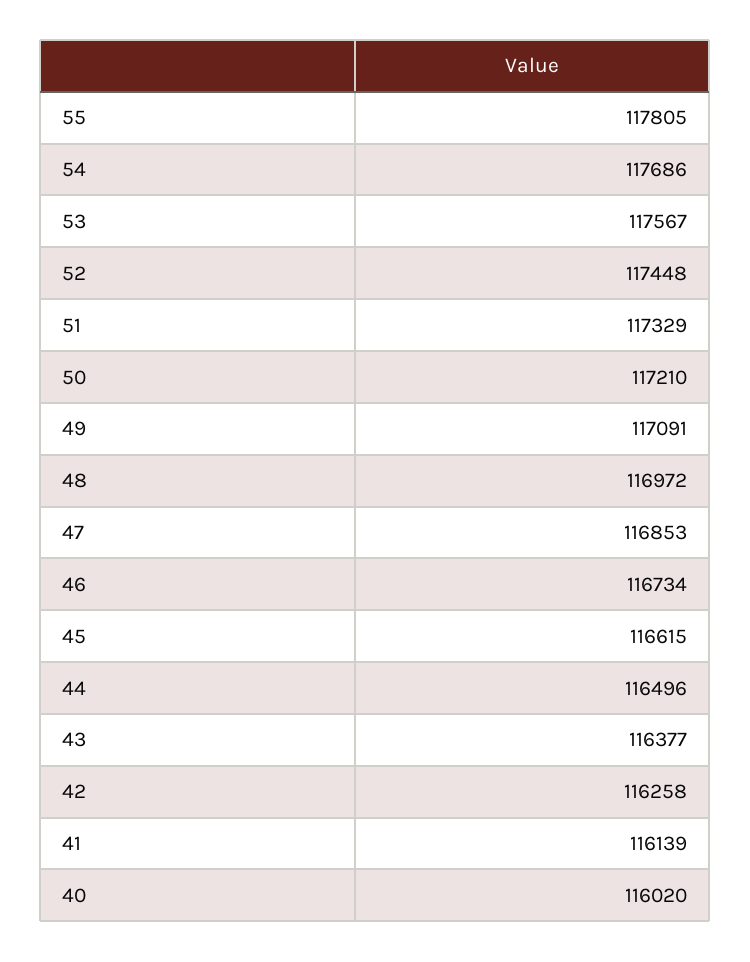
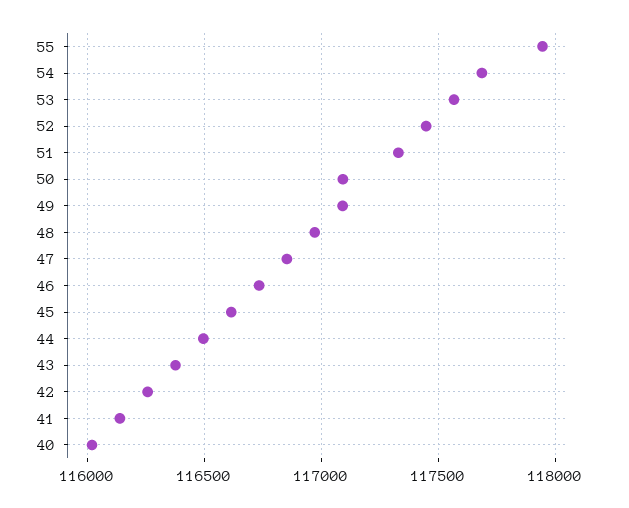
  {
-   "55": 117805,
+   "55": 117950,
    "54": 117686,
    "53": 117567,
    "52": 117448,
    "51": 117329,
-   "50": 117210,
+   "50": 117100,
    "49": 117091,
    "48": 116972,
    "47": 116853,
    "46": 116734,
    "45": 116615,
    "44": 116496,
    "43": 116377,
    "42": 116258,
    "41": 116139,
    "40": 116020
  }

